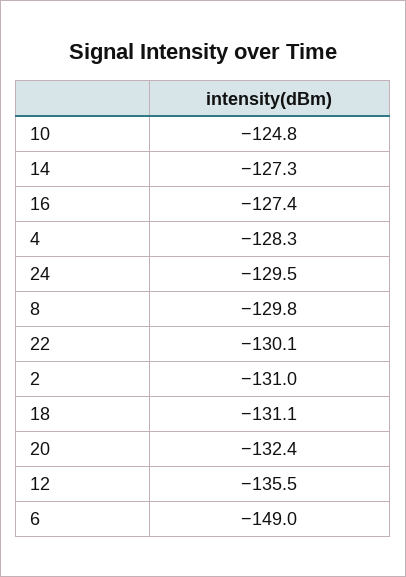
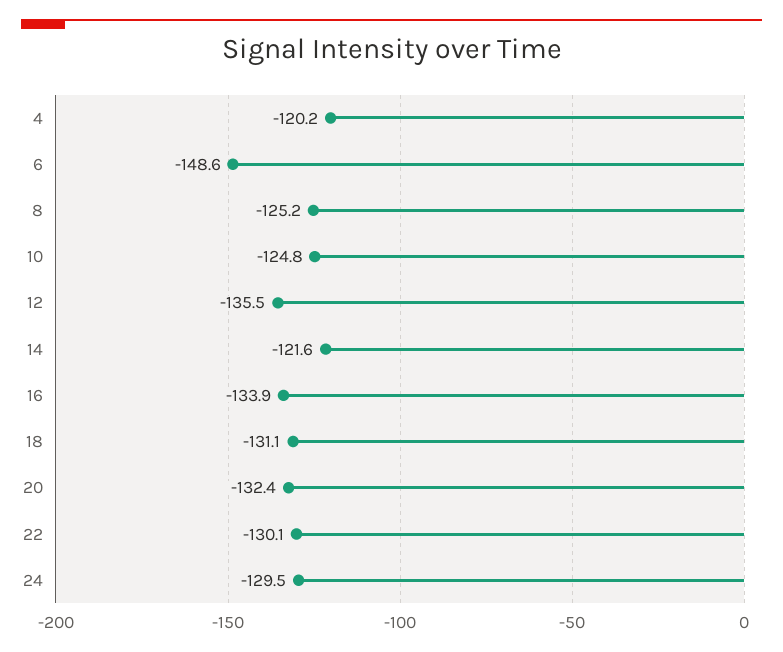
  {
    "10": -124.8,
-   "14": -127.3,
+   "14": -121.6,
-   "16": -127.4,
+   "16": -133.9,
-   "4": -128.3,
+   "4": -120.2,
    "24": -129.5,
-   "8": -129.8,
+   "8": -125.2,
    "22": -130.1,
-   "2": -131,
    "18": -131.1,
    "20": -132.4,
    "12": -135.5,
-   "6": -149
+   "6": -148.6
  }

